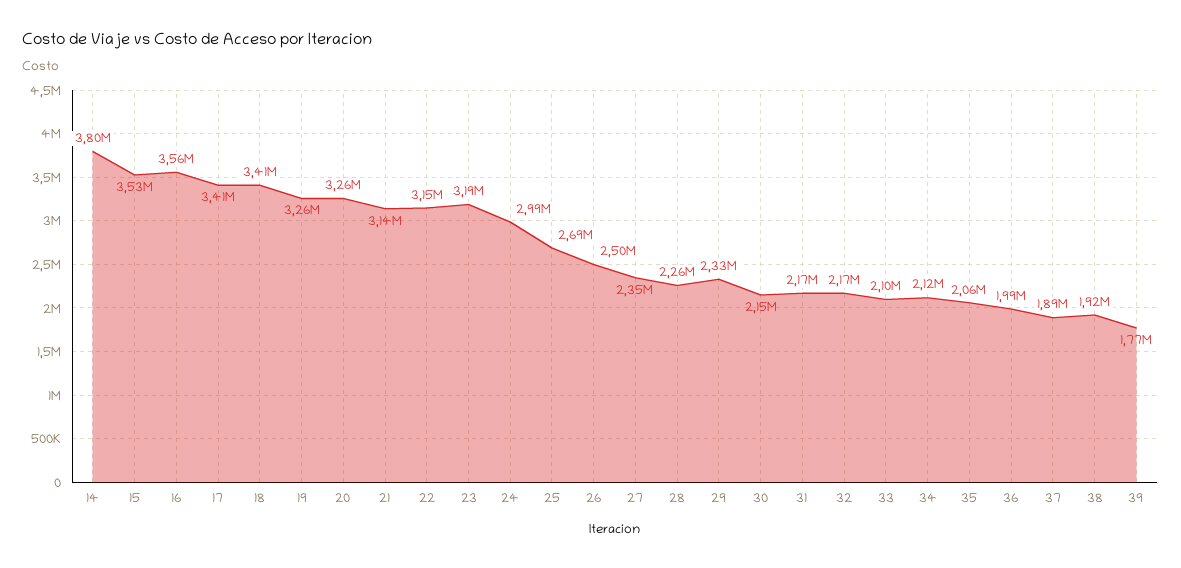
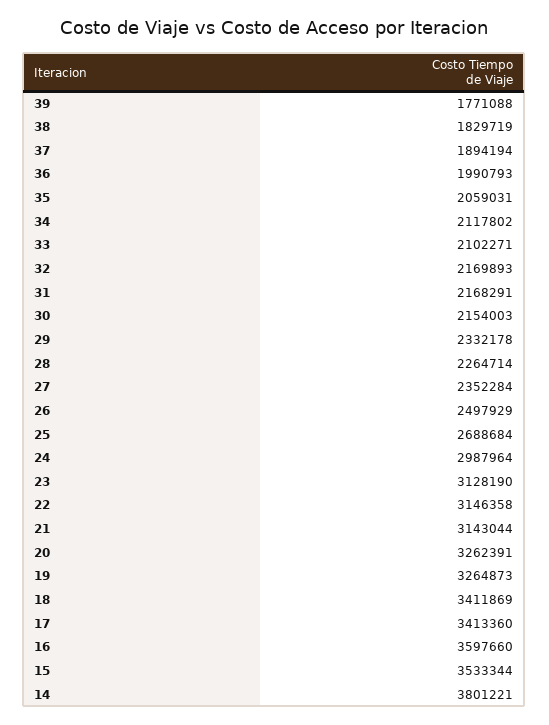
  {
    "14": 3801221,
    "15": 3533344,
-   "16": 3560000,
+   "16": 3597660,
    "17": 3413360,
    "18": 3411869,
    "19": 3264873,
    "20": 3262391,
    "21": 3143044,
    "22": 3146358,
-   "23": 3190000,
+   "23": 3128190,
    "24": 2987964,
    "25": 2688684,
    "26": 2497929,
    "27": 2352284,
    "28": 2264714,
    "29": 2332178,
    "30": 2154003,
    "31": 2168291,
    "32": 2169893,
    "33": 2102271,
    "34": 2117802,
    "35": 2059031,
    "36": 1990793,
    "37": 1894194,
-   "38": 1920000,
+   "38": 1829719,
    "39": 1771088
  }

